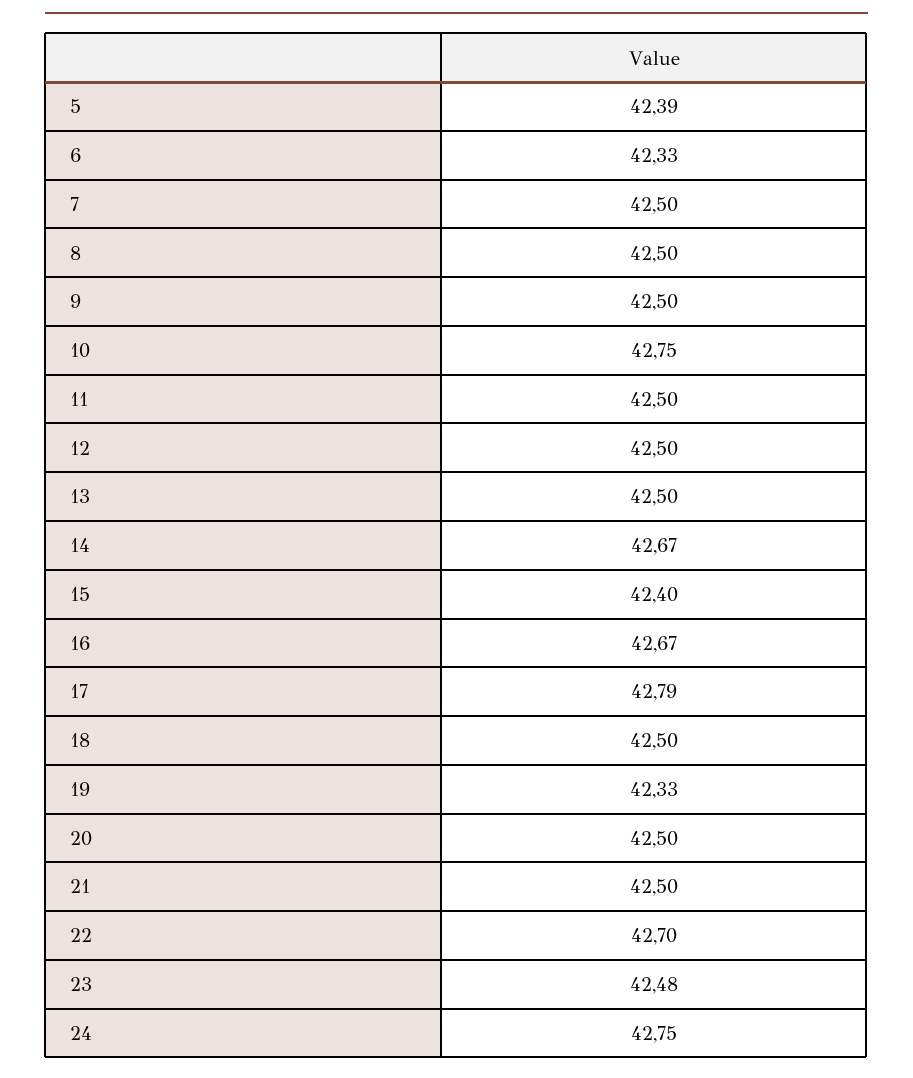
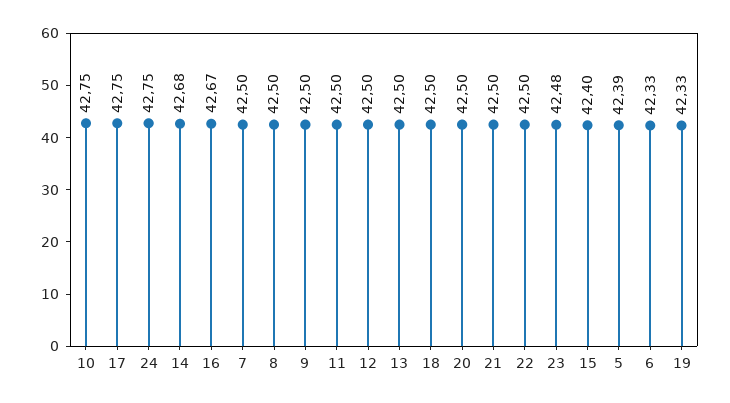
  {
    "5": 42.39,
    "6": 42.33,
    "7": 42.5,
    "8": 42.5,
    "9": 42.5,
    "10": 42.75,
    "11": 42.5,
    "12": 42.5,
    "13": 42.5,
-   "14": 42.67,
+   "14": 42.68,
    "15": 42.4,
    "16": 42.67,
-   "17": 42.79,
+   "17": 42.75,
    "18": 42.5,
    "19": 42.33,
    "20": 42.5,
    "21": 42.5,
-   "22": 42.7,
+   "22": 42.5,
    "23": 42.48,
    "24": 42.75
  }

